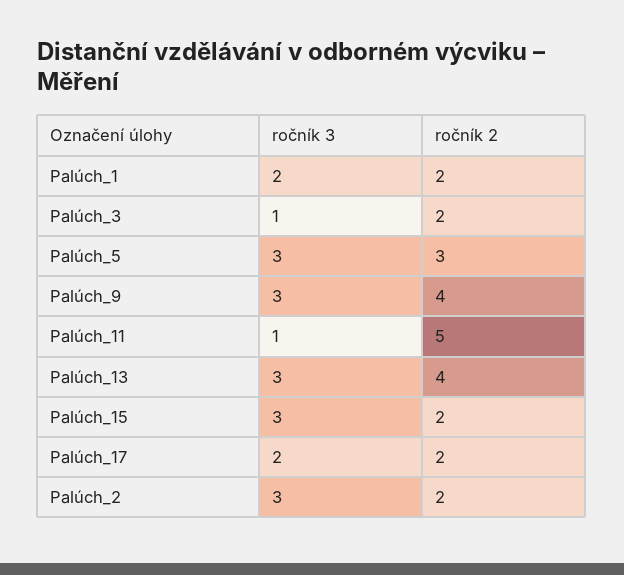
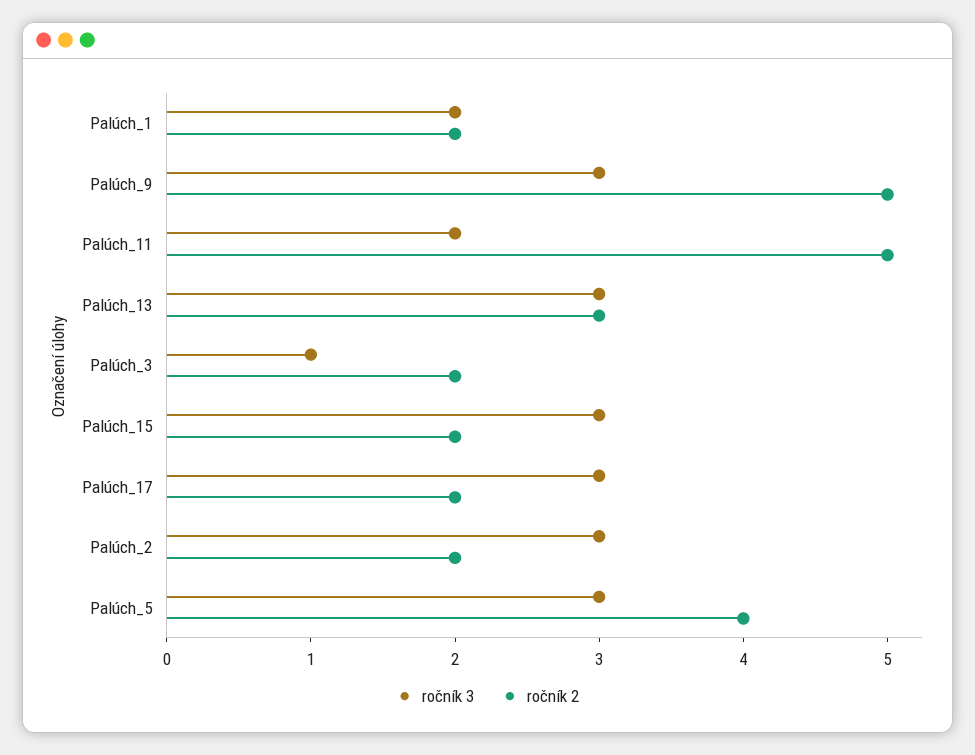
  {
    "ročník 3": {
      "Palúch_1": 2,
      "Palúch_3": 1,
      "Palúch_5": 3,
      "Palúch_9": 3,
-     "Palúch_11": 1,
+     "Palúch_11": 2,
      "Palúch_13": 3,
      "Palúch_15": 3,
-     "Palúch_17": 2,
+     "Palúch_17": 3,
      "Palúch_2": 3
    },
    "ročník 2": {
      "Palúch_1": 2,
      "Palúch_3": 2,
-     "Palúch_5": 3,
+     "Palúch_5": 4,
-     "Palúch_9": 4,
+     "Palúch_9": 5,
      "Palúch_11": 5,
-     "Palúch_13": 4,
+     "Palúch_13": 3,
      "Palúch_15": 2,
      "Palúch_17": 2,
      "Palúch_2": 2
    }
  }

